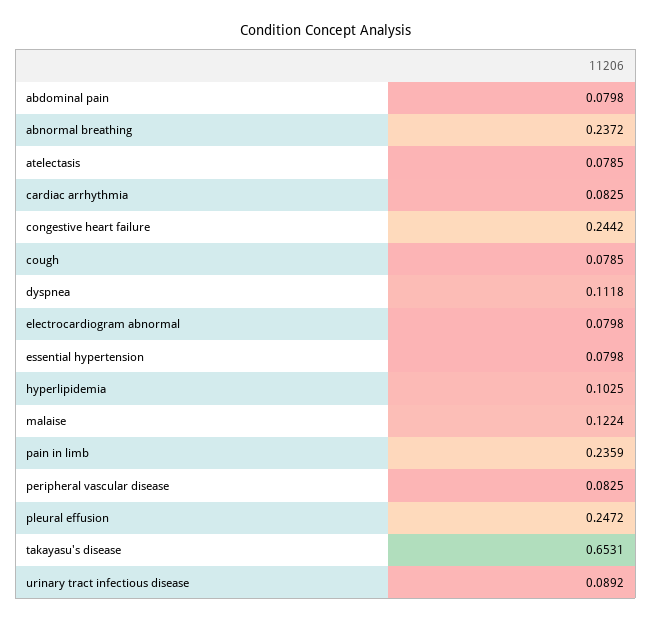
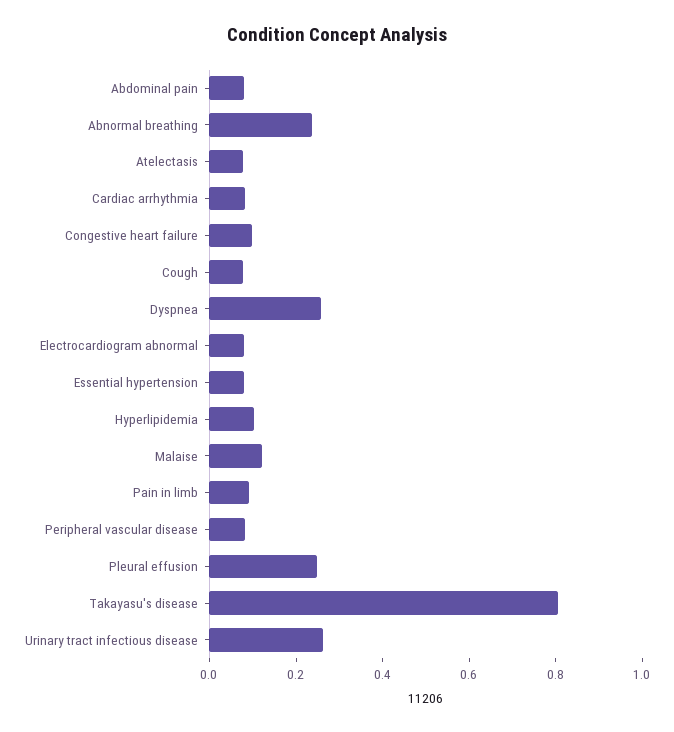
  {
    "abdominal pain": 0.0798,
    "abnormal breathing": 0.2372,
    "atelectasis": 0.0785,
    "cardiac arrhythmia": 0.0825,
-   "congestive heart failure": 0.2442,
+   "congestive heart failure": 0.1,
    "cough": 0.0785,
-   "dyspnea": 0.1118,
+   "dyspnea": 0.25,
    "electrocardiogram abnormal": 0.0798,
    "essential hypertension": 0.0798,
    "hyperlipidemia": 0.1025,
    "malaise": 0.1224,
-   "pain in limb": 0.2359,
+   "pain in limb": 0.1,
    "peripheral vascular disease": 0.0825,
    "pleural effusion": 0.2472,
-   "takayasu's disease": 0.6531,
+   "takayasu's disease": 0.8,
-   "urinary tract infectious disease": 0.0892
+   "urinary tract infectious disease": 0.25
  }

